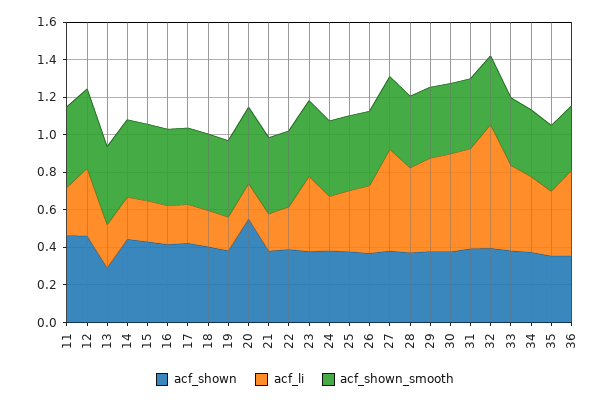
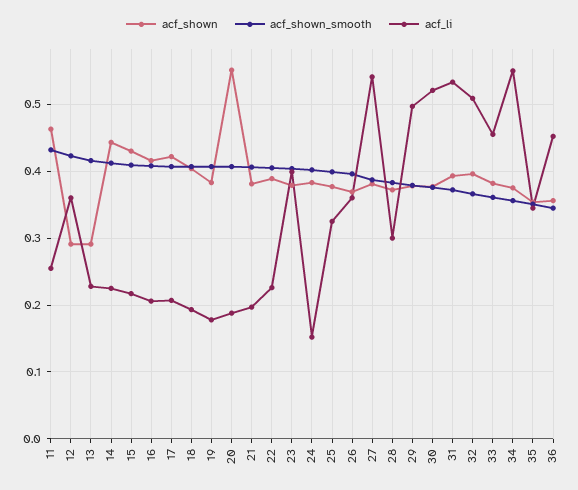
  {
    "acf_shown": {
      "11": 0.46,
-     "12": 0.45,
+     "12": 0.29,
      "13": 0.29,
      "14": 0.44,
      "15": 0.43,
      "16": 0.42,
      "17": 0.42,
      "18": 0.4,
      "19": 0.38,
      "20": 0.55,
      "21": 0.38,
      "22": 0.39,
      "23": 0.38,
      "24": 0.38,
      "25": 0.38,
      "26": 0.37,
      "27": 0.38,
      "28": 0.37,
      "29": 0.38,
      "30": 0.38,
      "31": 0.39,
      "32": 0.4,
      "33": 0.38,
      "34": 0.38,
      "35": 0.35,
      "36": 0.36
    },
    "acf_li": {
      "11": 0.26,
      "12": 0.36,
      "13": 0.23,
      "14": 0.23,
      "15": 0.22,
      "16": 0.21,
      "17": 0.21,
      "18": 0.19,
      "19": 0.18,
      "20": 0.19,
      "21": 0.2,
      "22": 0.23,
      "23": 0.4,
-     "24": 0.3,
+     "24": 0.15,
      "25": 0.33,
      "26": 0.36,
      "27": 0.54,
-     "28": 0.45,
+     "28": 0.3,
      "29": 0.5,
      "30": 0.52,
      "31": 0.53,
-     "32": 0.65,
+     "32": 0.51,
      "33": 0.46,
-     "34": 0.4,
+     "34": 0.55,
      "35": 0.35,
      "36": 0.45
    },
    "acf_shown_smooth": {
      "11": 0.43,
      "12": 0.42,
      "13": 0.42,
      "14": 0.41,
      "15": 0.41,
      "16": 0.41,
      "17": 0.41,
      "18": 0.41,
      "19": 0.41,
      "20": 0.41,
      "21": 0.41,
      "22": 0.41,
      "23": 0.4,
      "24": 0.4,
      "25": 0.4,
      "26": 0.4,
      "27": 0.39,
      "28": 0.38,
      "29": 0.38,
      "30": 0.38,
      "31": 0.37,
      "32": 0.37,
      "33": 0.36,
      "34": 0.36,
      "35": 0.35,
      "36": 0.35
    }
  }

